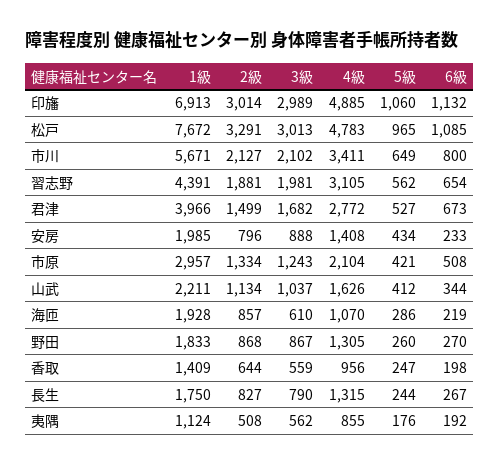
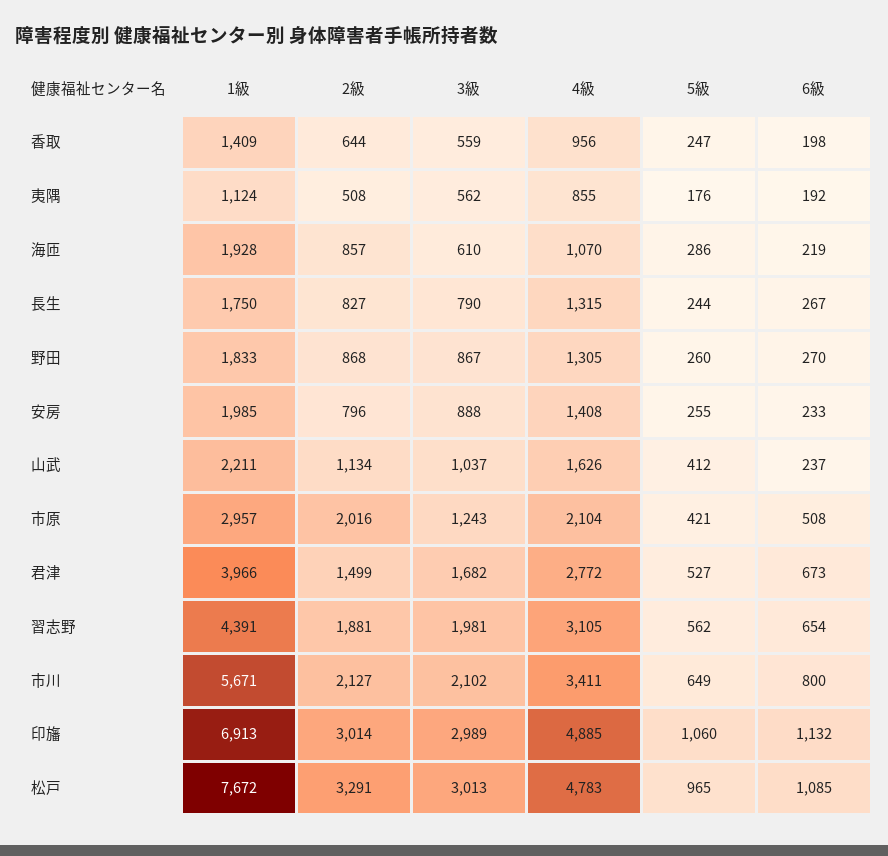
  {
    "1級": {
      "印旛": 6913,
      "松戸": 7672,
      "市川": 5671,
      "習志野": 4391,
      "君津": 3966,
      "安房": 1985,
      "市原": 2957,
      "山武": 2211,
      "海匝": 1928,
      "野田": 1833,
      "香取": 1409,
      "長生": 1750,
      "夷隅": 1124
    },
    "2級": {
      "印旛": 3014,
      "松戸": 3291,
      "市川": 2127,
      "習志野": 1881,
      "君津": 1499,
      "安房": 796,
-     "市原": 1334,
+     "市原": 2016,
      "山武": 1134,
      "海匝": 857,
      "野田": 868,
      "香取": 644,
      "長生": 827,
      "夷隅": 508
    },
    "3級": {
      "印旛": 2989,
      "松戸": 3013,
      "市川": 2102,
      "習志野": 1981,
      "君津": 1682,
      "安房": 888,
      "市原": 1243,
      "山武": 1037,
      "海匝": 610,
      "野田": 867,
      "香取": 559,
      "長生": 790,
      "夷隅": 562
    },
    "4級": {
      "印旛": 4885,
      "松戸": 4783,
      "市川": 3411,
      "習志野": 3105,
      "君津": 2772,
      "安房": 1408,
      "市原": 2104,
      "山武": 1626,
      "海匝": 1070,
      "野田": 1305,
      "香取": 956,
      "長生": 1315,
      "夷隅": 855
    },
    "5級": {
      "印旛": 1060,
      "松戸": 965,
      "市川": 649,
      "習志野": 562,
      "君津": 527,
-     "安房": 434,
+     "安房": 255,
      "市原": 421,
      "山武": 412,
      "海匝": 286,
      "野田": 260,
      "香取": 247,
      "長生": 244,
      "夷隅": 176
    },
    "6級": {
      "印旛": 1132,
      "松戸": 1085,
      "市川": 800,
      "習志野": 654,
      "君津": 673,
      "安房": 233,
      "市原": 508,
-     "山武": 344,
+     "山武": 237,
      "海匝": 219,
      "野田": 270,
      "香取": 198,
      "長生": 267,
      "夷隅": 192
    }
  }

